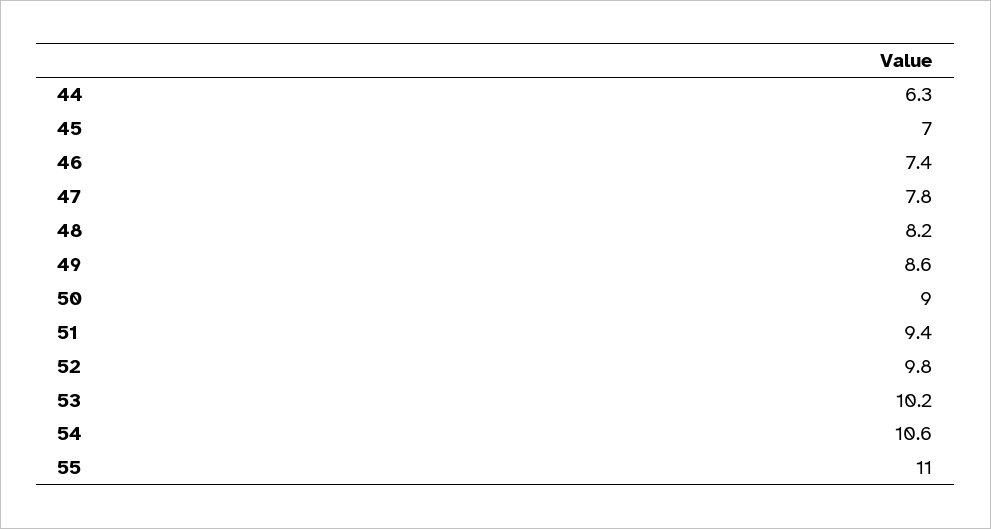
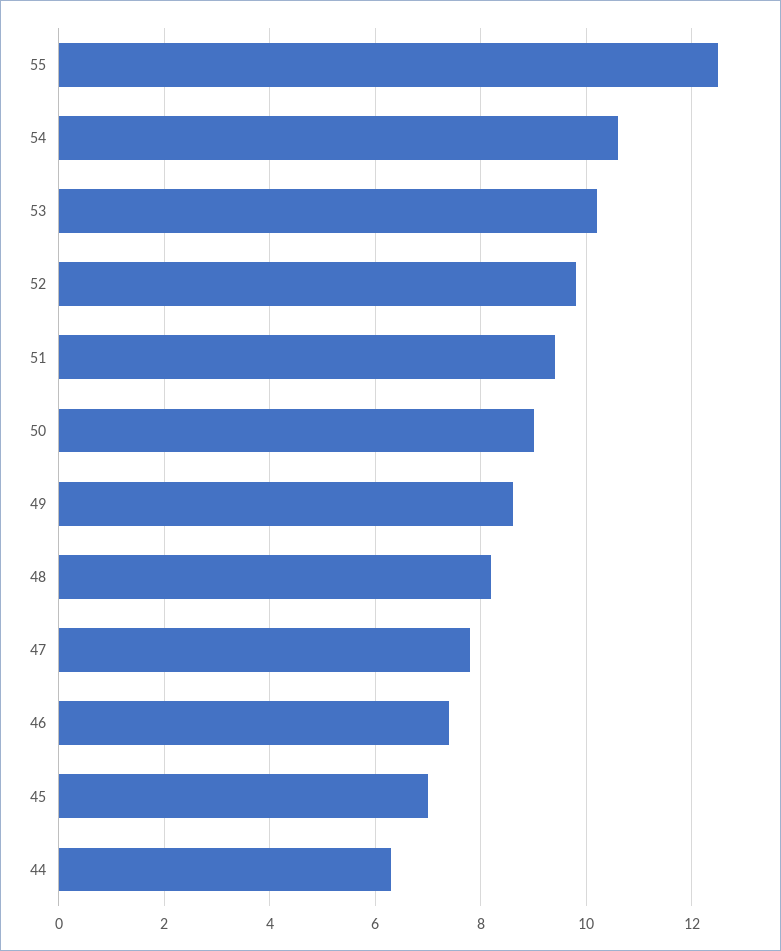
  {
    "44": 6.3,
    "45": 7,
    "46": 7.4,
    "47": 7.8,
    "48": 8.2,
    "49": 8.6,
    "50": 9,
    "51": 9.4,
    "52": 9.8,
    "53": 10.2,
    "54": 10.6,
-   "55": 11
+   "55": 12.5
  }

